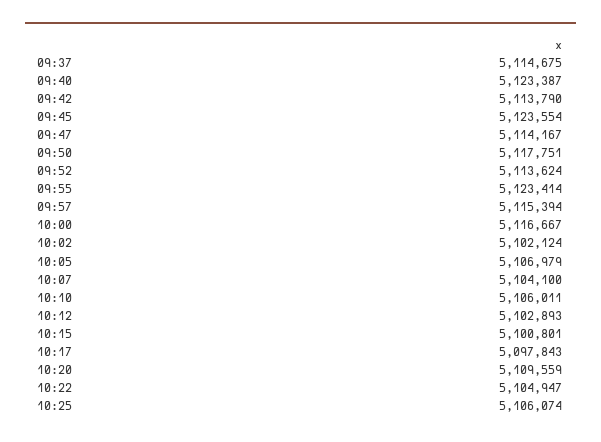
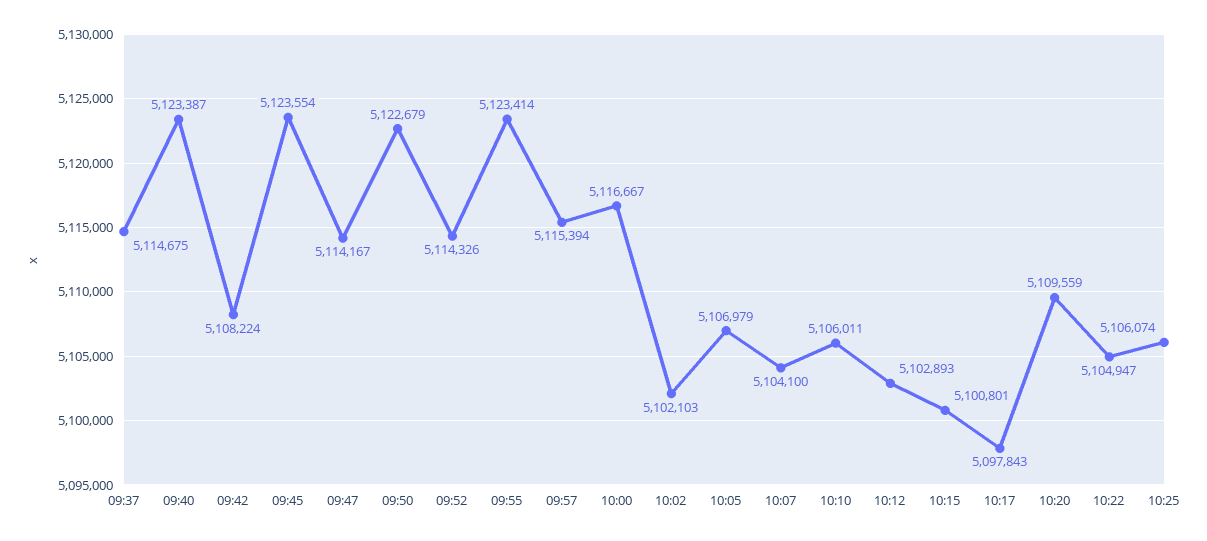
  {
    "09:37": 5114675,
    "09:40": 5123387,
-   "09:42": 5113790,
+   "09:42": 5108224,
    "09:45": 5123554,
    "09:47": 5114167,
-   "09:50": 5117751,
+   "09:50": 5122679,
-   "09:52": 5113624,
+   "09:52": 5114326,
    "09:55": 5123414,
    "09:57": 5115394,
    "10:00": 5116667,
-   "10:02": 5102124,
+   "10:02": 5102103,
    "10:05": 5106979,
    "10:07": 5104100,
    "10:10": 5106011,
    "10:12": 5102893,
    "10:15": 5100801,
    "10:17": 5097843,
    "10:20": 5109559,
    "10:22": 5104947,
    "10:25": 5106074
  }

